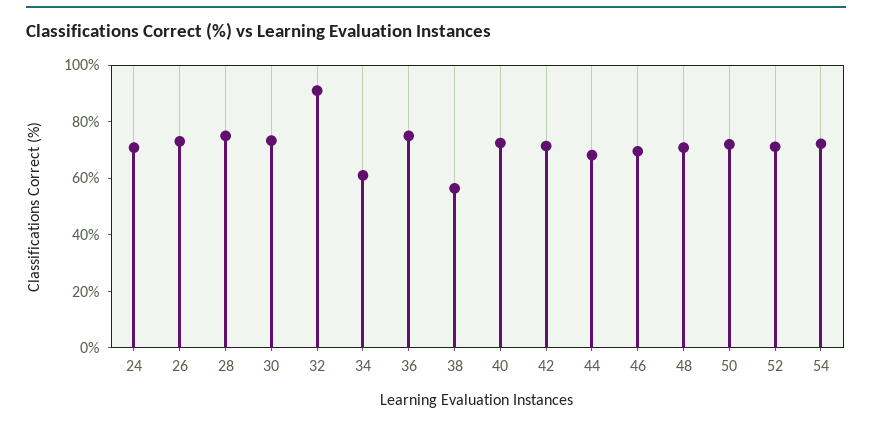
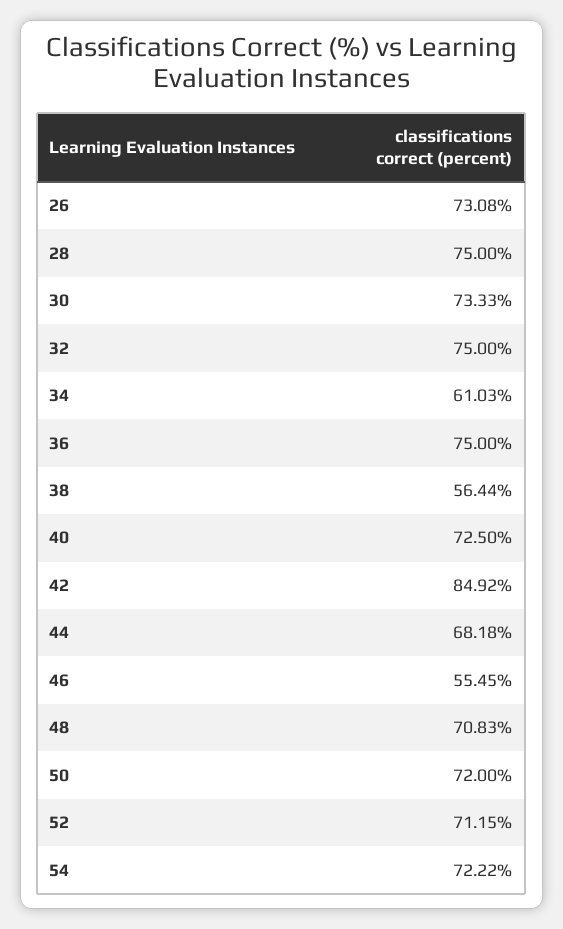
  {
-   "24": 70,
    "26": 73.08,
    "28": 75,
    "30": 73.33,
-   "32": 90,
+   "32": 75,
    "34": 61.03,
    "36": 75,
    "38": 56.44,
    "40": 72.5,
-   "42": 70,
+   "42": 84.92,
    "44": 68.18,
-   "46": 70,
+   "46": 55.45,
    "48": 70.83,
    "50": 72,
    "52": 71.15,
    "54": 72.22
  }

